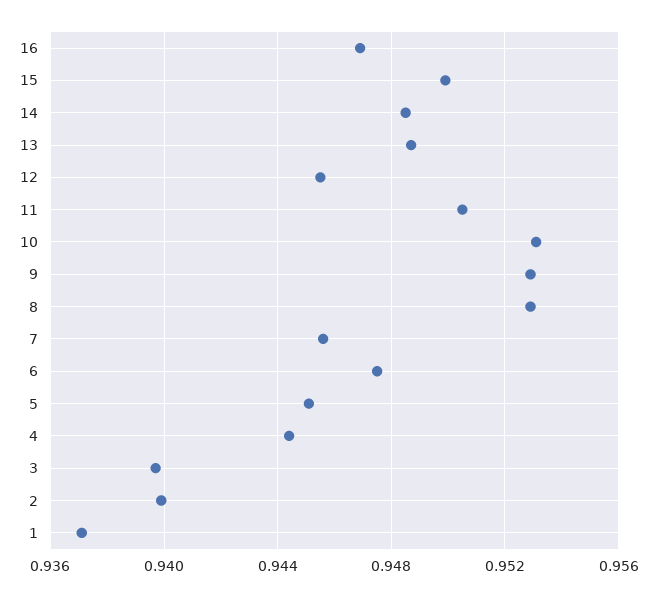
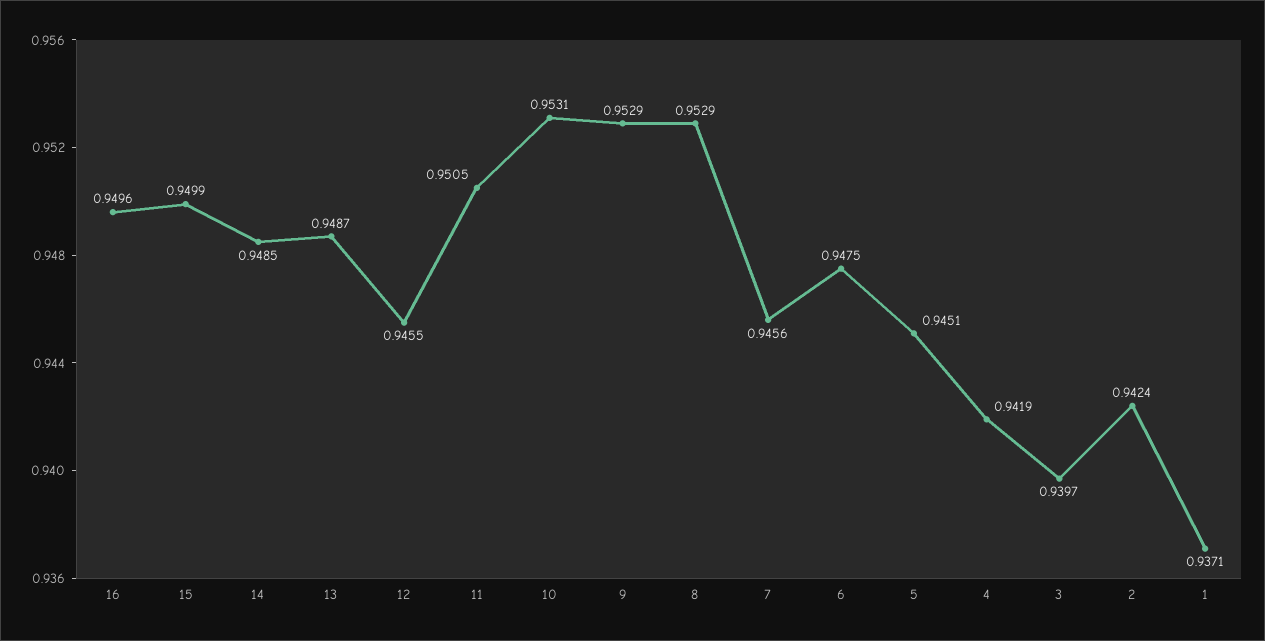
  {
-   "16": 0.947,
+   "16": 0.9496,
    "15": 0.9499,
    "14": 0.9485,
    "13": 0.9487,
    "12": 0.9455,
    "11": 0.9505,
    "10": 0.9531,
    "9": 0.9529,
    "8": 0.9529,
    "7": 0.9456,
    "6": 0.9475,
    "5": 0.9451,
-   "4": 0.9445,
+   "4": 0.9419,
    "3": 0.9397,
-   "2": 0.94,
+   "2": 0.9424,
    "1": 0.9371
  }

